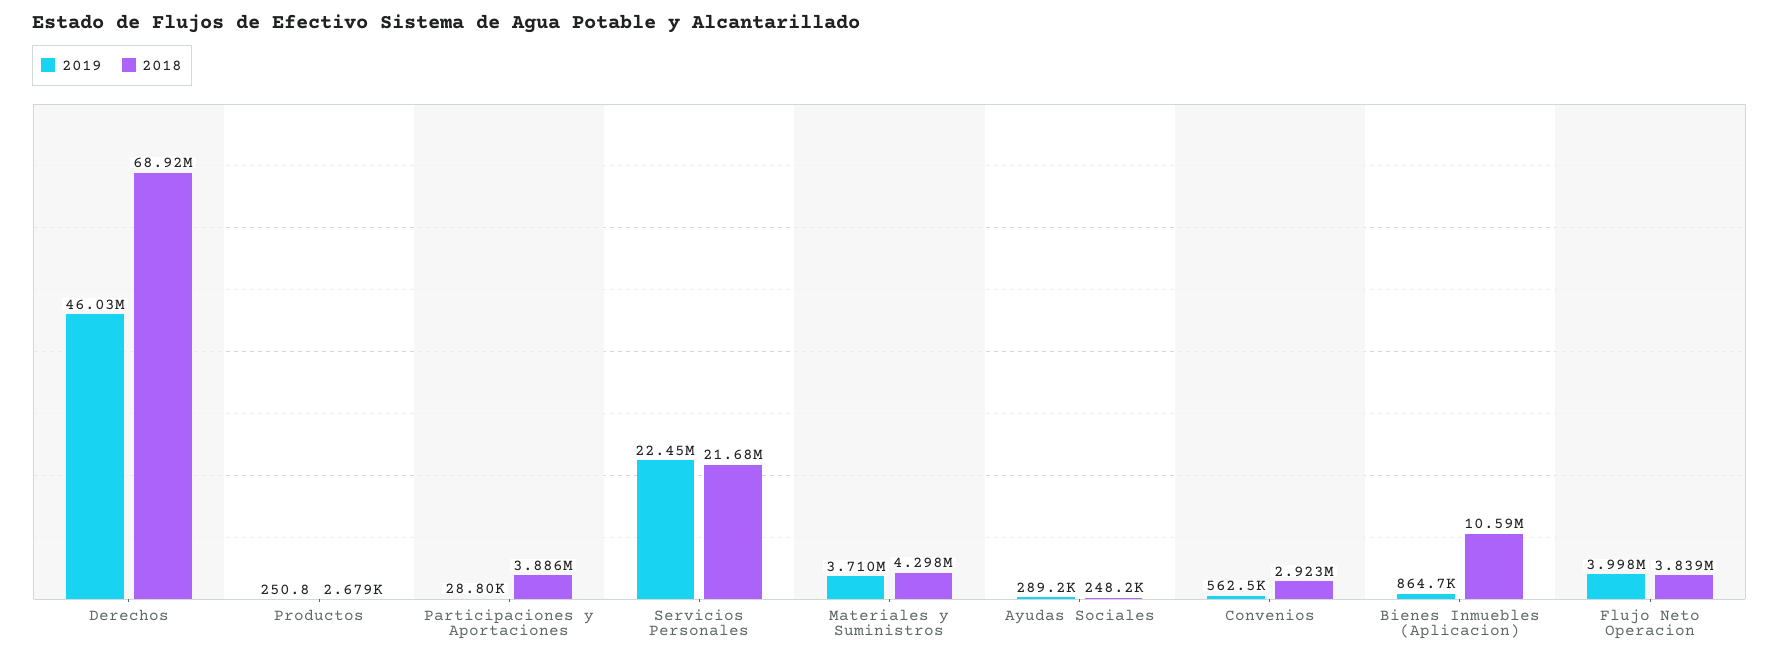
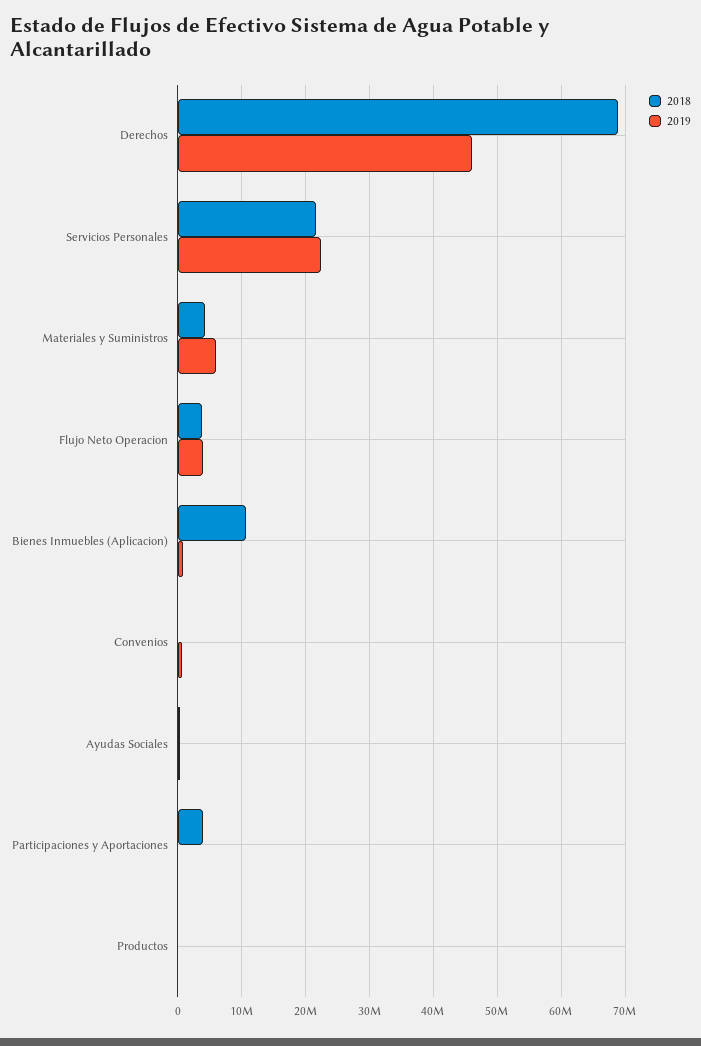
  {
    "2019": {
      "Derechos": 46030000,
      "Productos": 250.8,
      "Participaciones y Aportaciones": 28800,
      "Servicios Personales": 22450000,
-     "Materiales y Suministros": 3710000,
+     "Materiales y Suministros": 6000000,
      "Ayudas Sociales": 289200,
      "Convenios": 562500,
      "Bienes Inmuebles (Aplicacion)": 864700,
      "Flujo Neto Operacion": 3998000
    },
    "2018": {
      "Derechos": 68920000,
      "Productos": 2679,
      "Participaciones y Aportaciones": 3886000,
      "Servicios Personales": 21680000,
      "Materiales y Suministros": 4298000,
      "Ayudas Sociales": 248200,
-     "Convenios": 2923000,
+     "Convenios": 0,
      "Bienes Inmuebles (Aplicacion)": 10590000,
      "Flujo Neto Operacion": 3839000
    }
  }

